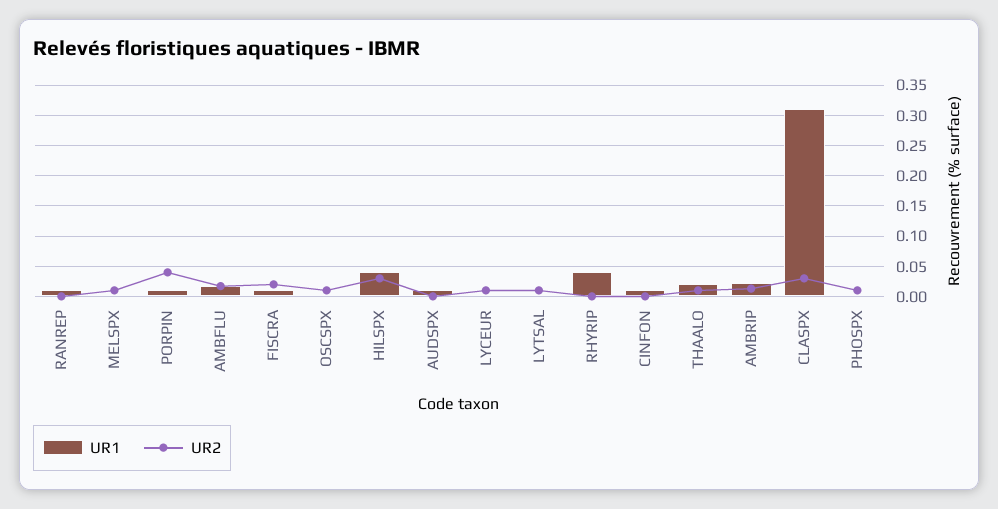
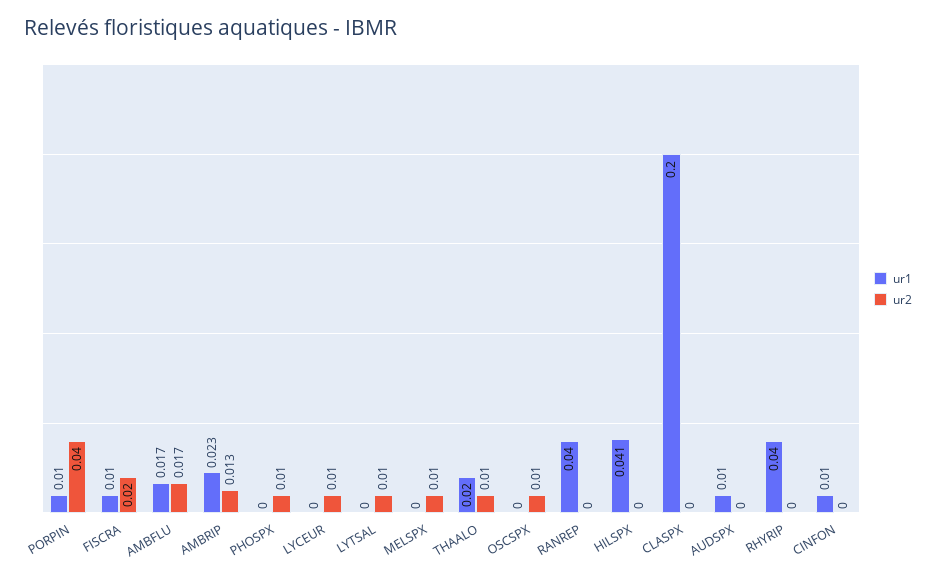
  {
    "UR1": {
-     "RANREP": 0.01,
+     "RANREP": 0.04,
      "MELSPX": 0,
      "PORPIN": 0.01,
      "AMBFLU": 0.017,
      "FISCRA": 0.01,
      "OSCSPX": 0,
      "HILSPX": 0.041,
      "AUDSPX": 0.01,
      "LYCEUR": 0,
      "LYTSAL": 0,
      "RHYRIP": 0.04,
      "CINFON": 0.01,
      "THAALO": 0.02,
      "AMBRIP": 0.023,
-     "CLASPX": 0.31,
+     "CLASPX": 0.2,
      "PHOSPX": 0
    },
    "UR2": {
      "RANREP": 0,
      "MELSPX": 0.01,
      "PORPIN": 0.04,
      "AMBFLU": 0.017,
      "FISCRA": 0.02,
      "OSCSPX": 0.01,
-     "HILSPX": 0.03,
+     "HILSPX": 0,
      "AUDSPX": 0,
      "LYCEUR": 0.01,
      "LYTSAL": 0.01,
      "RHYRIP": 0,
      "CINFON": 0,
      "THAALO": 0.01,
      "AMBRIP": 0.013,
-     "CLASPX": 0.03,
+     "CLASPX": 0,
      "PHOSPX": 0.01
    }
  }

